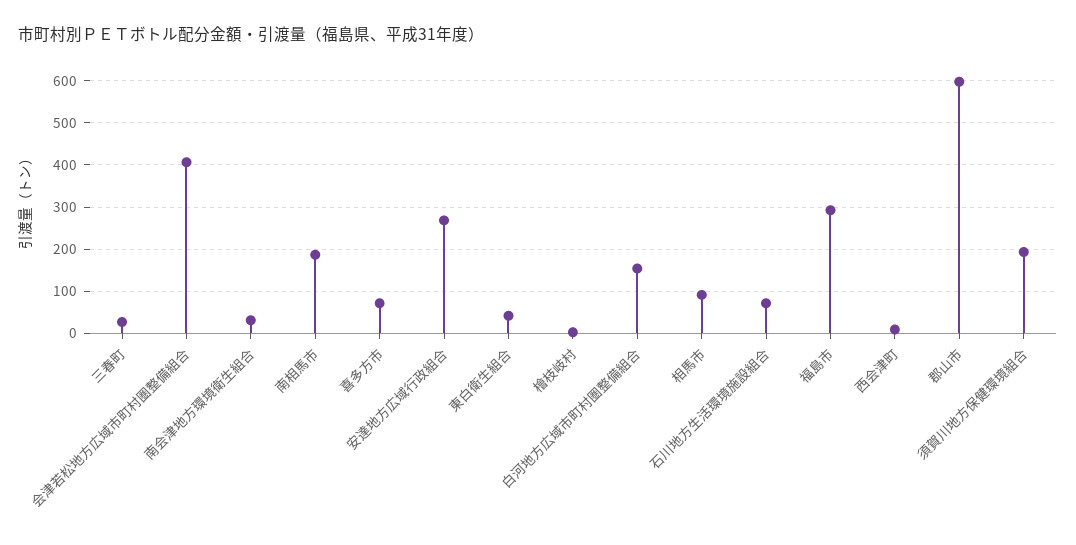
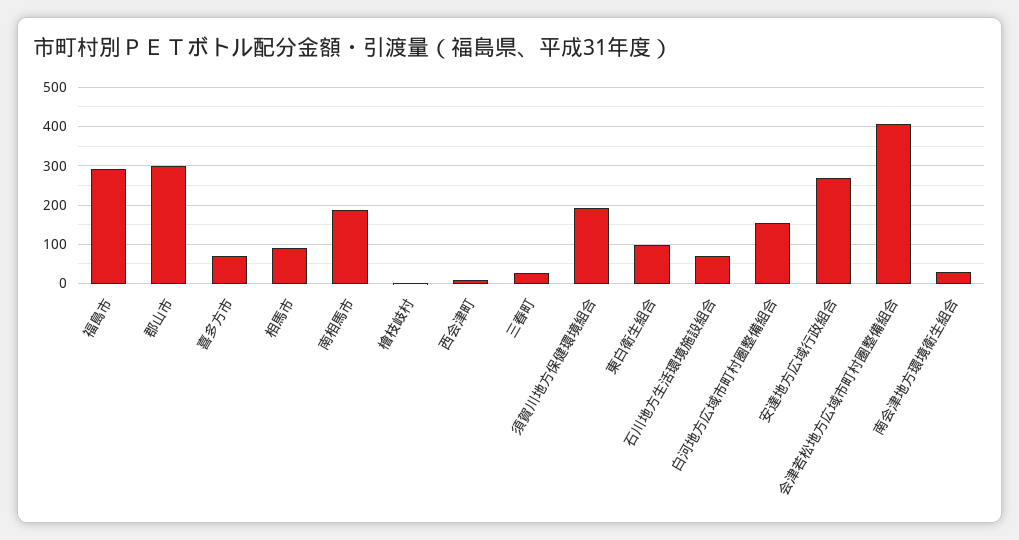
  {
    "三春町": 20,
    "会津若松地方広域市町村圏整備組合": 400,
    "南会津地方環境衛生組合": 40,
    "南相馬市": 180,
    "喜多方市": 80,
    "安達地方広域行政組合": 260,
-   "東白衛生組合": 40,
+   "東白衛生組合": 100,
    "檜枝岐村": 0,
    "白河地方広域市町村圏整備組合": 160,
    "相馬市": 100,
    "石川地方生活環境施設組合": 80,
    "福島市": 300,
    "西会津町": 0,
-   "郡山市": 600,
+   "郡山市": 300,
    "須賀川地方保健環境組合": 200
  }

